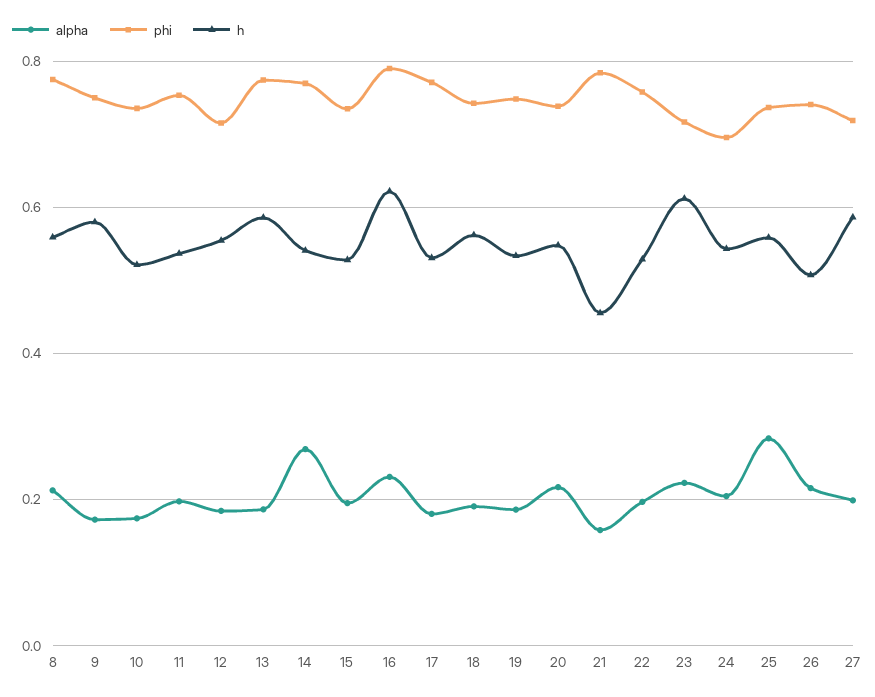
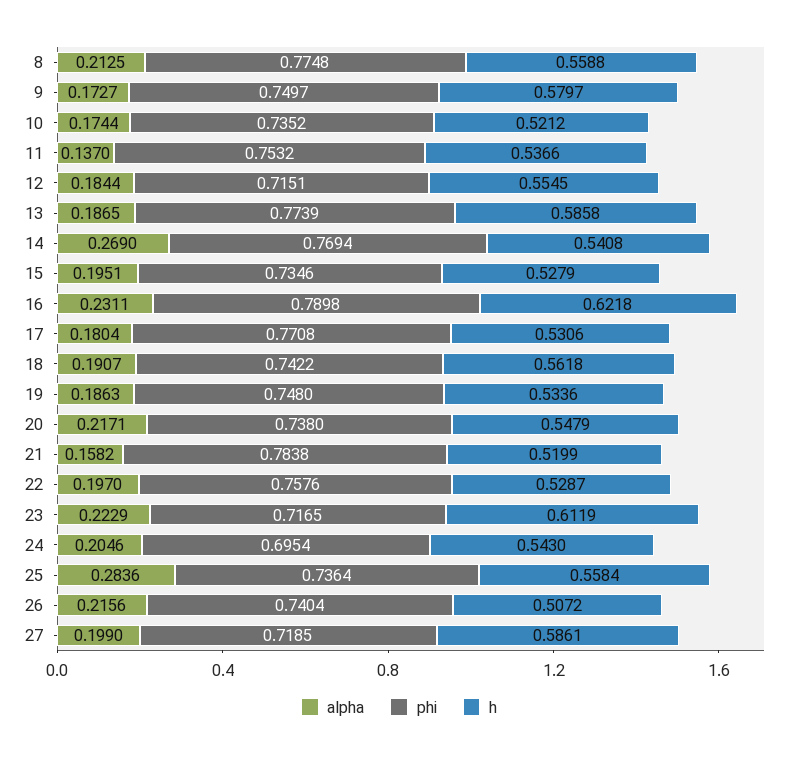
  {
    "alpha": {
      "8": 0.2125,
      "9": 0.1727,
      "10": 0.1744,
-     "11": 0.2,
+     "11": 0.137,
      "12": 0.1844,
      "13": 0.1865,
      "14": 0.269,
      "15": 0.1951,
      "16": 0.2311,
      "17": 0.1804,
      "18": 0.1907,
      "19": 0.1863,
      "20": 0.2171,
      "21": 0.1582,
      "22": 0.197,
      "23": 0.2229,
      "24": 0.2046,
      "25": 0.2836,
      "26": 0.2156,
      "27": 0.199
    },
    "phi": {
      "8": 0.7748,
      "9": 0.7497,
      "10": 0.7352,
      "11": 0.7532,
      "12": 0.7151,
      "13": 0.7739,
      "14": 0.7694,
      "15": 0.7346,
      "16": 0.7898,
      "17": 0.7708,
      "18": 0.7422,
      "19": 0.748,
      "20": 0.738,
      "21": 0.7838,
      "22": 0.7576,
      "23": 0.7165,
      "24": 0.6954,
      "25": 0.7364,
      "26": 0.7404,
      "27": 0.7185
    },
    "h": {
      "8": 0.5588,
      "9": 0.5797,
      "10": 0.5212,
      "11": 0.5366,
      "12": 0.5545,
      "13": 0.5858,
      "14": 0.5408,
      "15": 0.5279,
      "16": 0.6218,
      "17": 0.5306,
      "18": 0.5618,
      "19": 0.5336,
      "20": 0.5479,
-     "21": 0.46,
+     "21": 0.5199,
      "22": 0.5287,
      "23": 0.6119,
      "24": 0.543,
      "25": 0.5584,
      "26": 0.5072,
      "27": 0.5861
    }
  }

